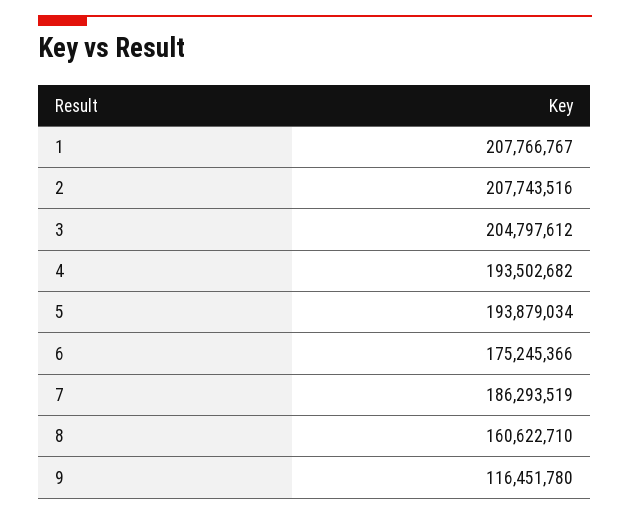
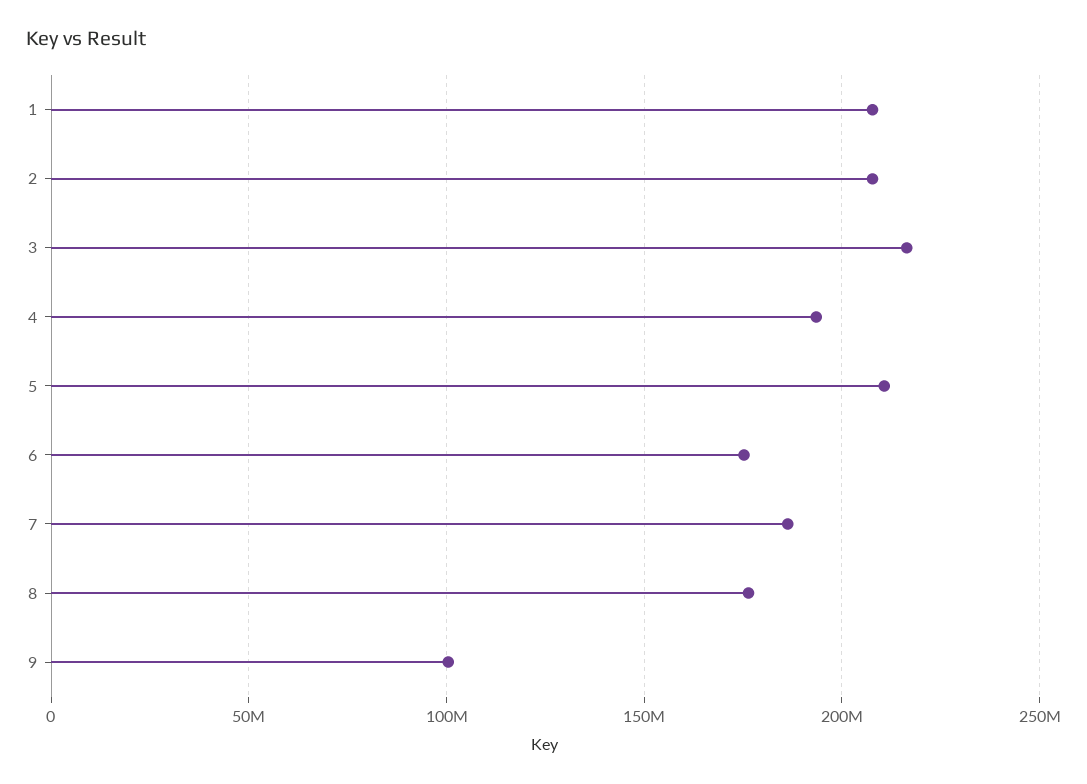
  {
    "1": 207766767,
    "2": 207743516,
-   "3": 204797612,
+   "3": 215000000,
    "4": 193502682,
-   "5": 193879034,
+   "5": 210000000,
    "6": 175245366,
    "7": 186293519,
-   "8": 160622710,
+   "8": 175000000,
-   "9": 116451780
+   "9": 100000000
  }

